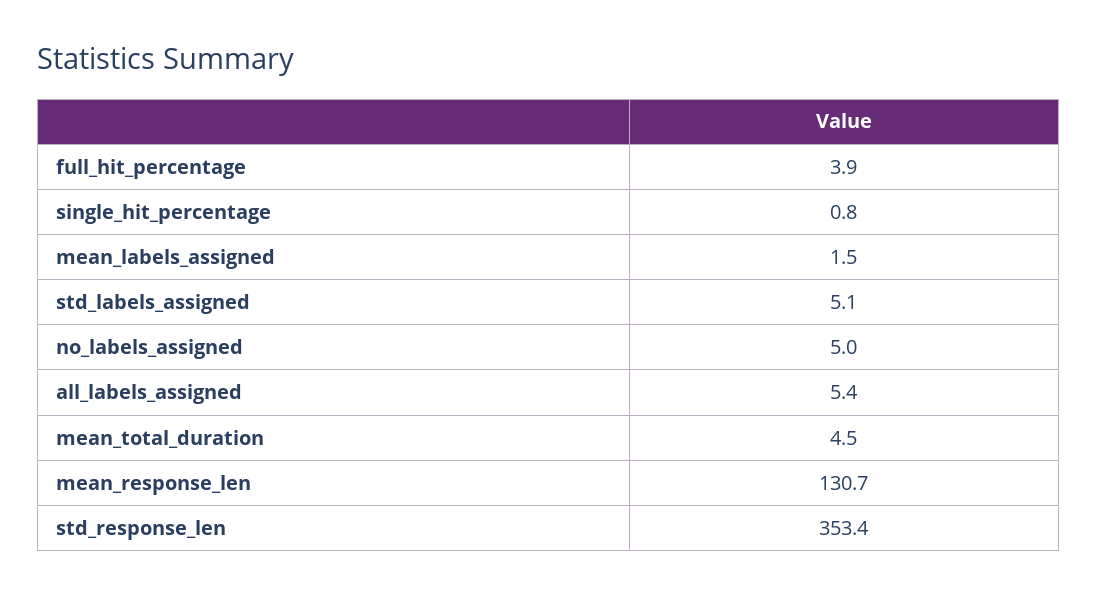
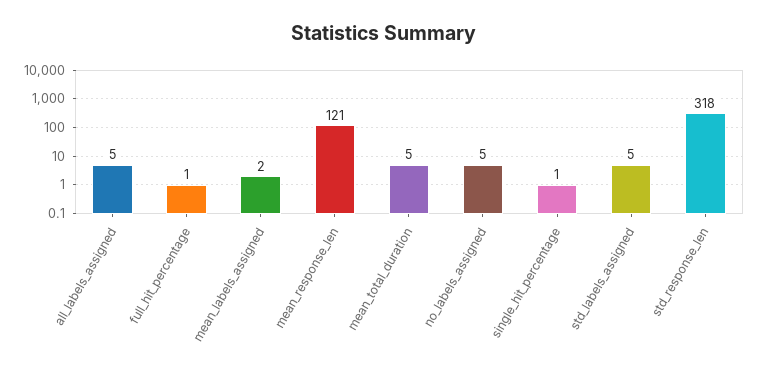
  {
-   "full_hit_percentage": 3.9,
+   "full_hit_percentage": 1,
    "single_hit_percentage": 0.8,
    "mean_labels_assigned": 1.5,
    "std_labels_assigned": 5.1,
    "no_labels_assigned": 5,
    "all_labels_assigned": 5.4,
    "mean_total_duration": 4.5,
-   "mean_response_len": 130.7,
+   "mean_response_len": 121,
-   "std_response_len": 353.4
+   "std_response_len": 318
  }

